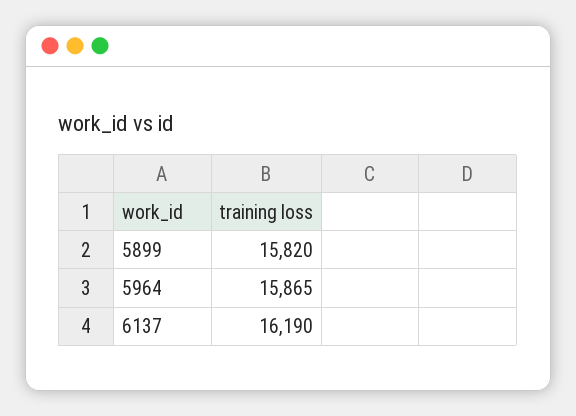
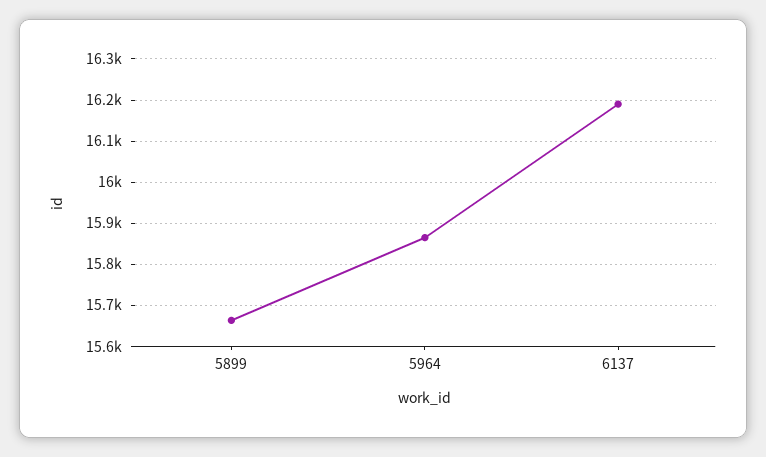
  {
-   "5899": 15820,
+   "5899": 15660,
    "5964": 15865,
    "6137": 16190
  }

